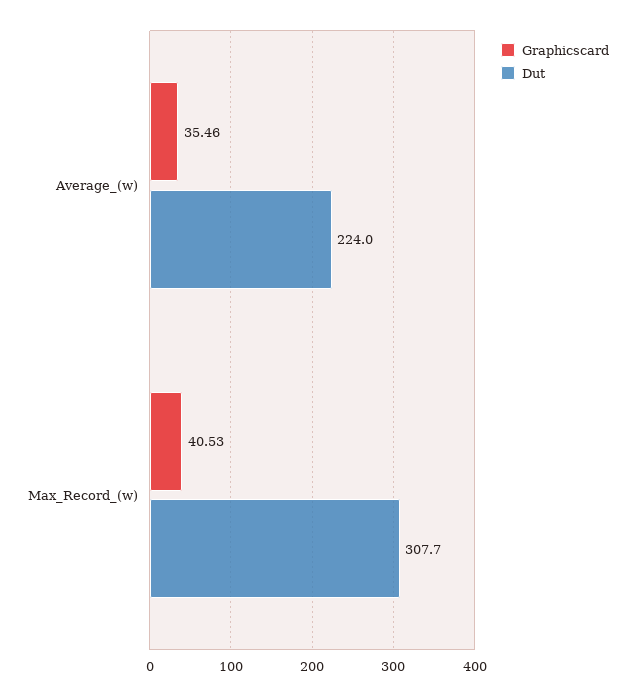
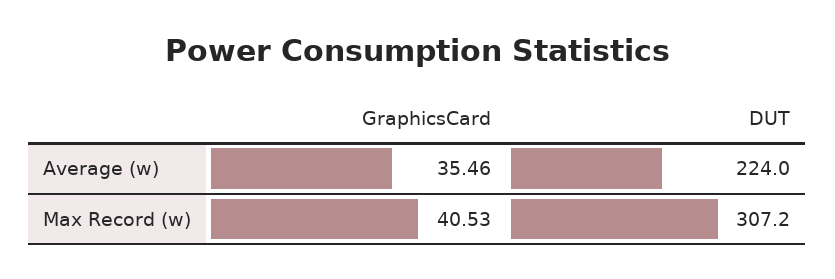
  {
    "Graphicscard": {
      "Average_(w)": 35.46,
      "Max_Record_(w)": 40.53
    },
    "Dut": {
      "Average_(w)": 224,
-     "Max_Record_(w)": 307.7
+     "Max_Record_(w)": 307.2
    }
  }

